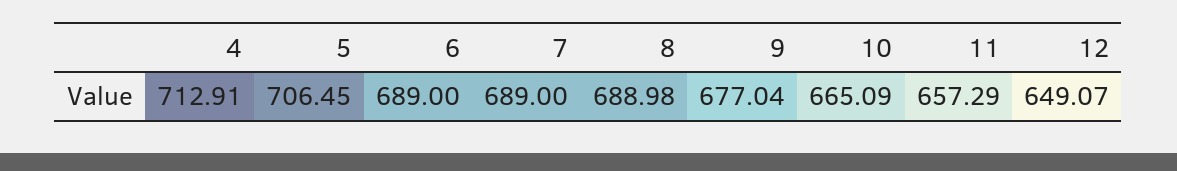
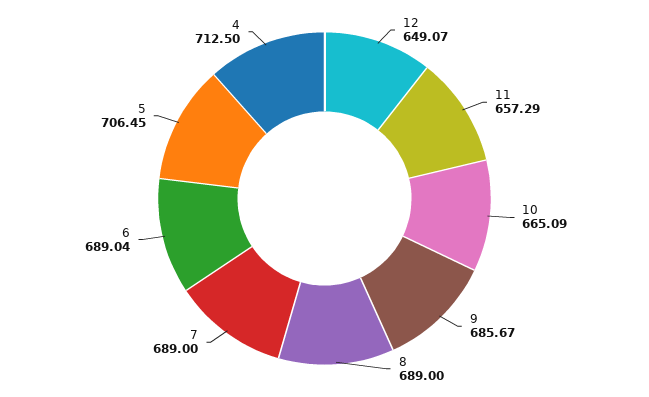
  {
-   "4": 712.91,
+   "4": 712.5,
    "5": 706.45,
-   "6": 689,
+   "6": 689.04,
    "7": 689,
-   "8": 688.98,
+   "8": 689,
-   "9": 677.04,
+   "9": 685.67,
    "10": 665.09,
    "11": 657.29,
    "12": 649.07
  }

